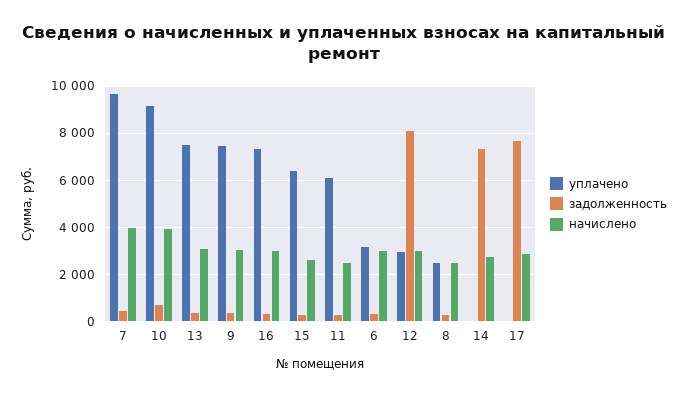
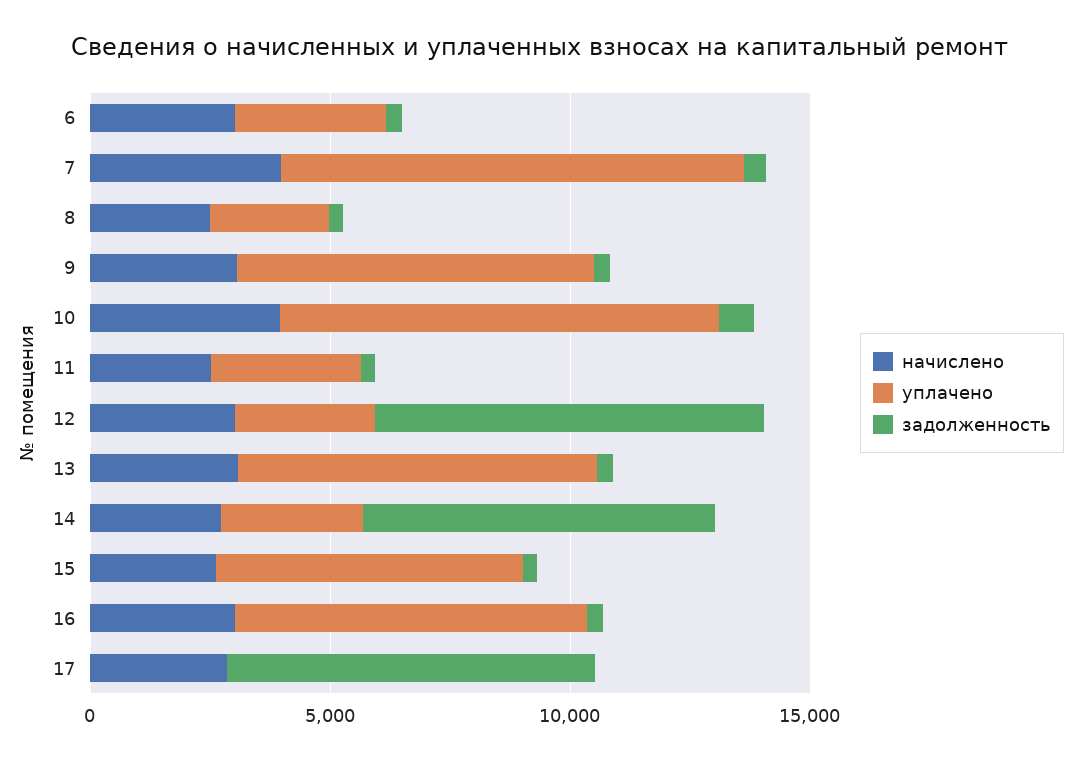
  {
    "уплачено": {
      "7": 9500,
      "10": 9000,
      "13": 7500,
      "9": 7500,
      "16": 7500,
      "15": 6500,
-     "11": 6000,
+     "11": 3000,
      "6": 3000,
      "12": 3000,
      "8": 2500,
-     "14": 0,
+     "14": 3000,
      "17": 0
    },
    "задолженность": {
      "7": 500,
      "10": 500,
      "13": 500,
      "9": 500,
      "16": 500,
      "15": 500,
      "11": 500,
      "6": 500,
      "12": 8000,
      "8": 500,
      "14": 7500,
      "17": 7500
    },
    "начислено": {
      "7": 4000,
      "10": 4000,
      "13": 3000,
      "9": 3000,
      "16": 3000,
      "15": 2500,
      "11": 2500,
      "6": 3000,
      "12": 3000,
      "8": 2500,
      "14": 2500,
      "17": 3000
    }
  }

